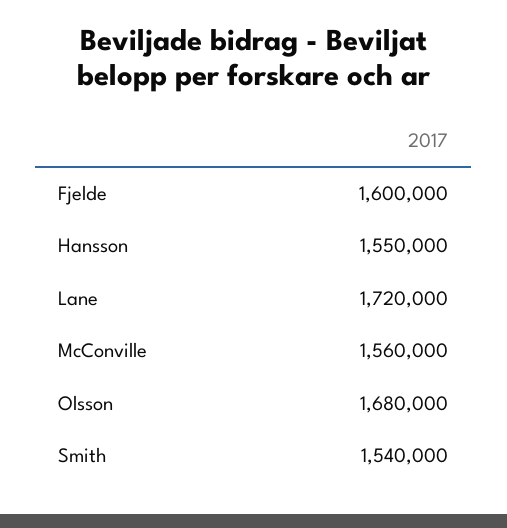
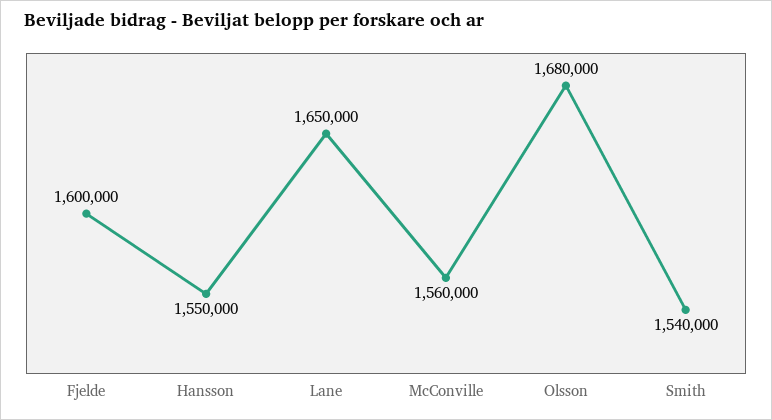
  {
    "Fjelde": 1600000,
    "Hansson": 1550000,
-   "Lane": 1720000,
+   "Lane": 1650000,
    "McConville": 1560000,
    "Olsson": 1680000,
    "Smith": 1540000
  }

